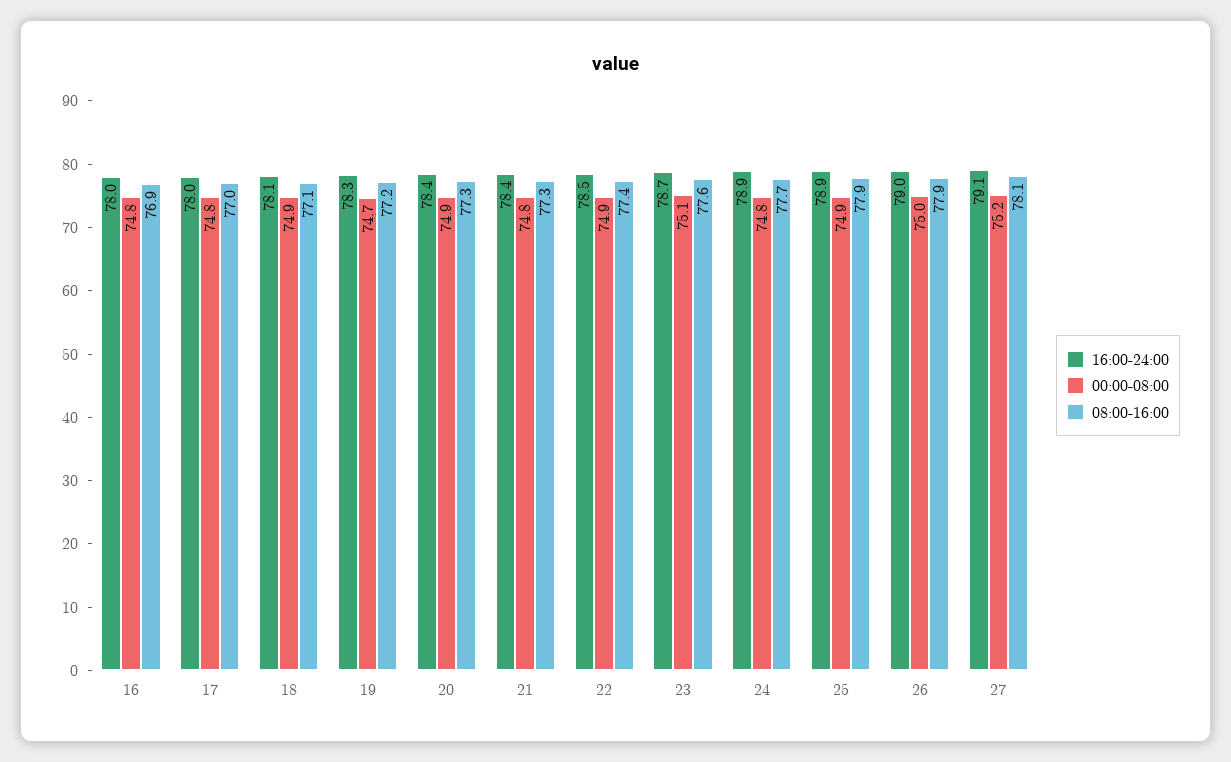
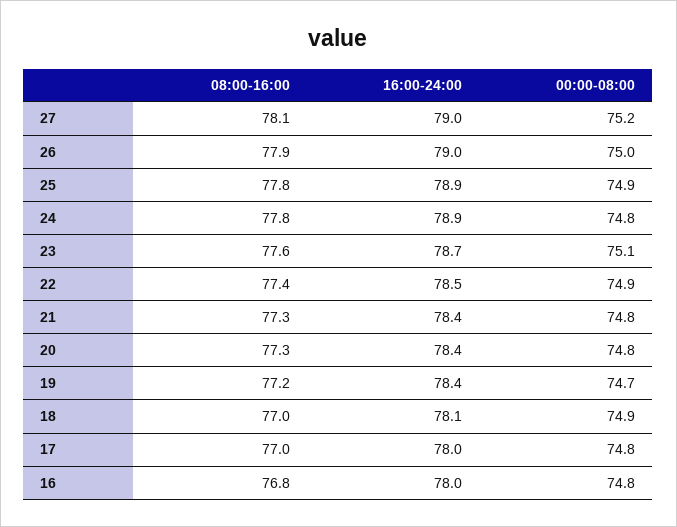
  {
    "16:00-24:00": {
      "16": 78,
      "17": 78,
      "18": 78.1,
-     "19": 78.3,
+     "19": 78.4,
      "20": 78.4,
      "21": 78.4,
      "22": 78.5,
      "23": 78.7,
      "24": 78.9,
      "25": 78.9,
      "26": 79,
-     "27": 79.1
+     "27": 79
    },
    "00:00-08:00": {
      "16": 74.8,
      "17": 74.8,
      "18": 74.9,
      "19": 74.7,
-     "20": 74.9,
+     "20": 74.8,
      "21": 74.8,
      "22": 74.9,
      "23": 75.1,
      "24": 74.8,
      "25": 74.9,
      "26": 75,
      "27": 75.2
    },
    "08:00-16:00": {
-     "16": 76.9,
+     "16": 76.8,
      "17": 77,
-     "18": 77.1,
+     "18": 77,
      "19": 77.2,
      "20": 77.3,
      "21": 77.3,
      "22": 77.4,
      "23": 77.6,
-     "24": 77.7,
+     "24": 77.8,
-     "25": 77.9,
+     "25": 77.8,
      "26": 77.9,
      "27": 78.1
    }
  }

